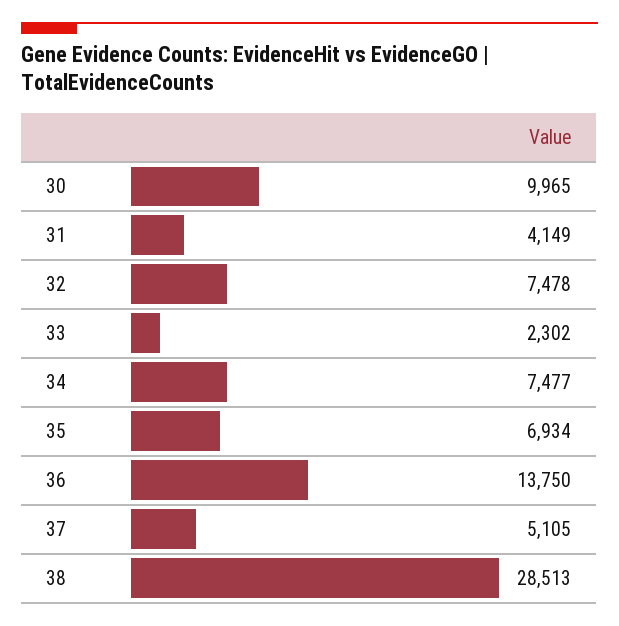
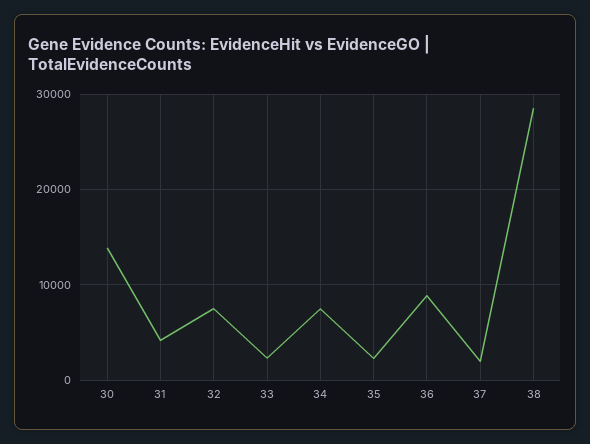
  {
-   "30": 9965,
+   "30": 14000,
    "31": 4149,
    "32": 7478,
    "33": 2302,
    "34": 7477,
-   "35": 6934,
+   "35": 2000,
-   "36": 13750,
+   "36": 9000,
-   "37": 5105,
+   "37": 2000,
    "38": 28513
  }

